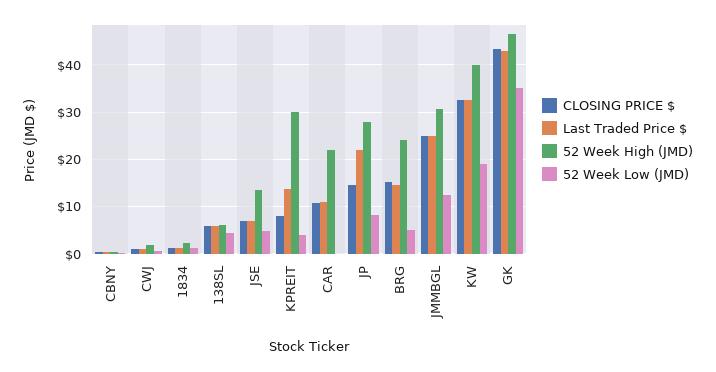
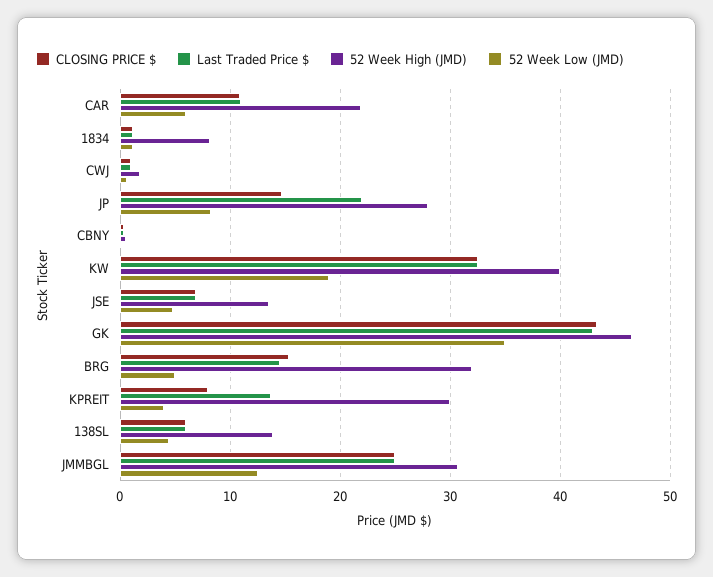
  {
    "CLOSING PRICE $": {
      "CBNY": 0,
      "CWJ": 1,
      "1834": 1,
      "138SL": 6,
      "JSE": 7,
      "KPREIT": 8,
      "CAR": 11,
      "JP": 15,
      "BRG": 15,
      "JMMBGL": 25,
      "KW": 33,
      "GK": 43
    },
    "Last Traded Price $": {
      "CBNY": 0,
      "CWJ": 1,
      "1834": 1,
      "138SL": 6,
      "JSE": 7,
      "KPREIT": 14,
      "CAR": 11,
      "JP": 22,
      "BRG": 15,
      "JMMBGL": 25,
      "KW": 33,
      "GK": 43
    },
    "52 Week High (JMD)": {
      "CBNY": 1,
      "CWJ": 2,
-     "1834": 2,
+     "1834": 8,
-     "138SL": 6,
+     "138SL": 14,
      "JSE": 14,
      "KPREIT": 30,
      "CAR": 22,
      "JP": 28,
-     "BRG": 24,
+     "BRG": 32,
      "JMMBGL": 31,
      "KW": 40,
      "GK": 47
    },
    "52 Week Low (JMD)": {
      "CBNY": 0,
      "CWJ": 1,
      "1834": 1,
      "138SL": 4,
      "JSE": 5,
      "KPREIT": 4,
-     "CAR": 0,
+     "CAR": 6,
      "JP": 8,
      "BRG": 5,
      "JMMBGL": 13,
      "KW": 19,
      "GK": 35
    }
  }

